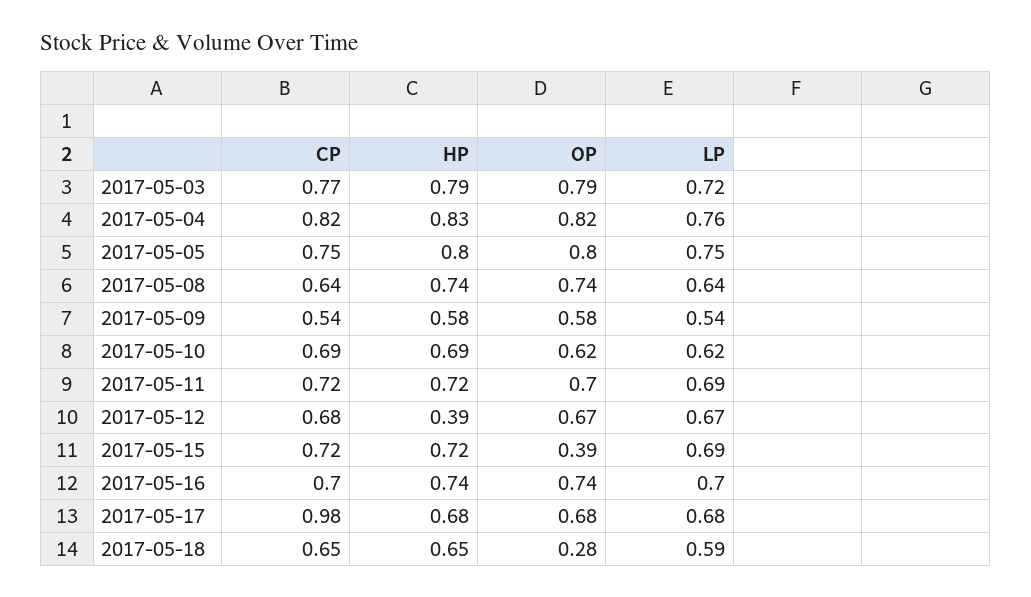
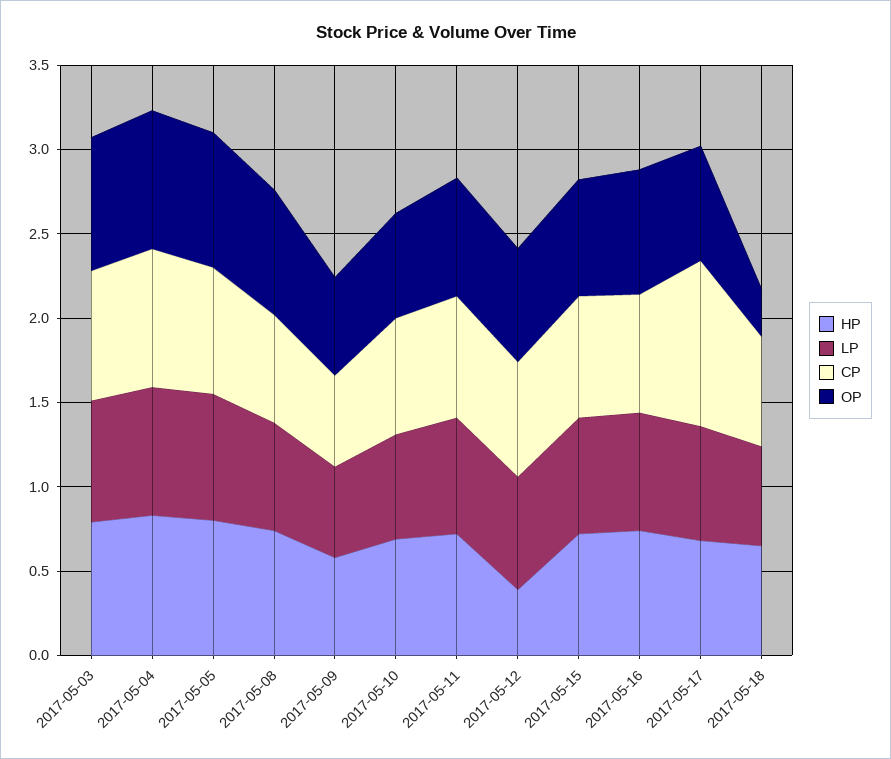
  {
    "CP": {
      "2017-05-03": 0.77,
      "2017-05-04": 0.82,
      "2017-05-05": 0.75,
      "2017-05-08": 0.64,
      "2017-05-09": 0.54,
      "2017-05-10": 0.69,
      "2017-05-11": 0.72,
      "2017-05-12": 0.68,
      "2017-05-15": 0.72,
      "2017-05-16": 0.7,
      "2017-05-17": 0.98,
      "2017-05-18": 0.65
    },
    "HP": {
      "2017-05-03": 0.79,
      "2017-05-04": 0.83,
      "2017-05-05": 0.8,
      "2017-05-08": 0.74,
      "2017-05-09": 0.58,
      "2017-05-10": 0.69,
      "2017-05-11": 0.72,
      "2017-05-12": 0.39,
      "2017-05-15": 0.72,
      "2017-05-16": 0.74,
      "2017-05-17": 0.68,
      "2017-05-18": 0.65
    },
    "OP": {
      "2017-05-03": 0.79,
      "2017-05-04": 0.82,
      "2017-05-05": 0.8,
      "2017-05-08": 0.74,
      "2017-05-09": 0.58,
      "2017-05-10": 0.62,
      "2017-05-11": 0.7,
      "2017-05-12": 0.67,
-     "2017-05-15": 0.39,
+     "2017-05-15": 0.7,
      "2017-05-16": 0.74,
      "2017-05-17": 0.68,
      "2017-05-18": 0.28
    },
    "LP": {
      "2017-05-03": 0.72,
      "2017-05-04": 0.76,
      "2017-05-05": 0.75,
      "2017-05-08": 0.64,
      "2017-05-09": 0.54,
      "2017-05-10": 0.62,
      "2017-05-11": 0.69,
      "2017-05-12": 0.67,
      "2017-05-15": 0.69,
      "2017-05-16": 0.7,
      "2017-05-17": 0.68,
      "2017-05-18": 0.59
    }
  }

